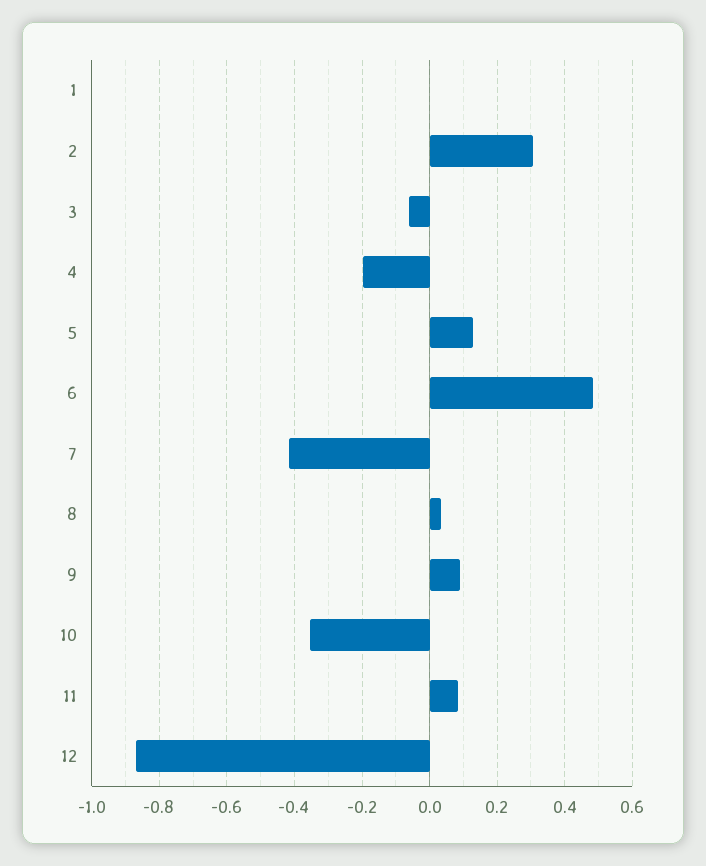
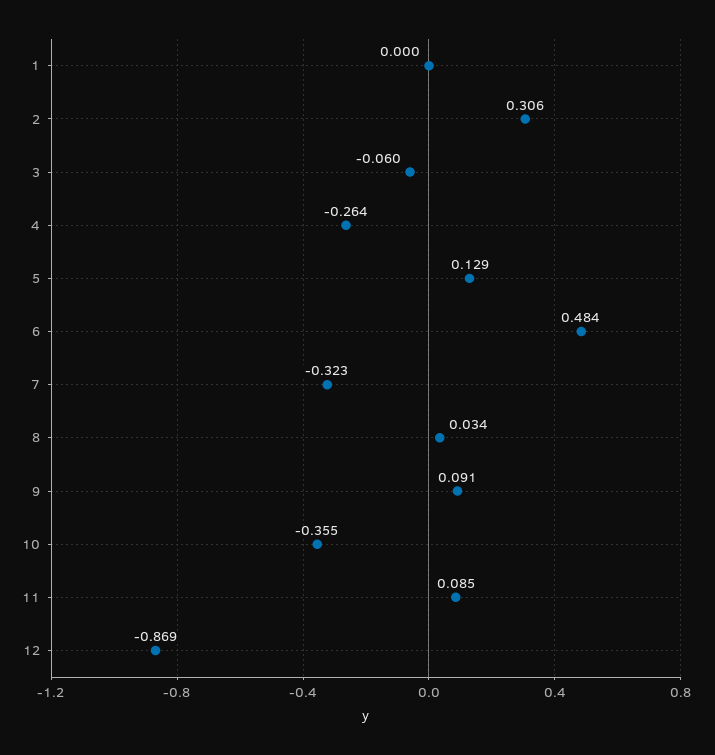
  {
    "1": 0,
    "2": 0.306,
    "3": -0.06,
-   "4": -0.2,
+   "4": -0.264,
    "5": 0.129,
    "6": 0.484,
-   "7": -0.42,
+   "7": -0.323,
    "8": 0.034,
    "9": 0.091,
    "10": -0.355,
    "11": 0.085,
    "12": -0.869
  }

